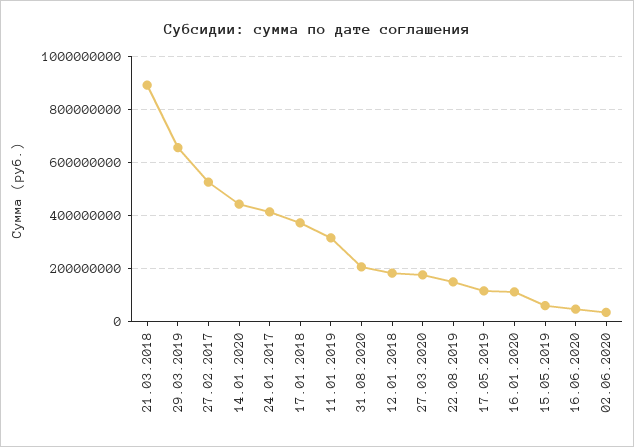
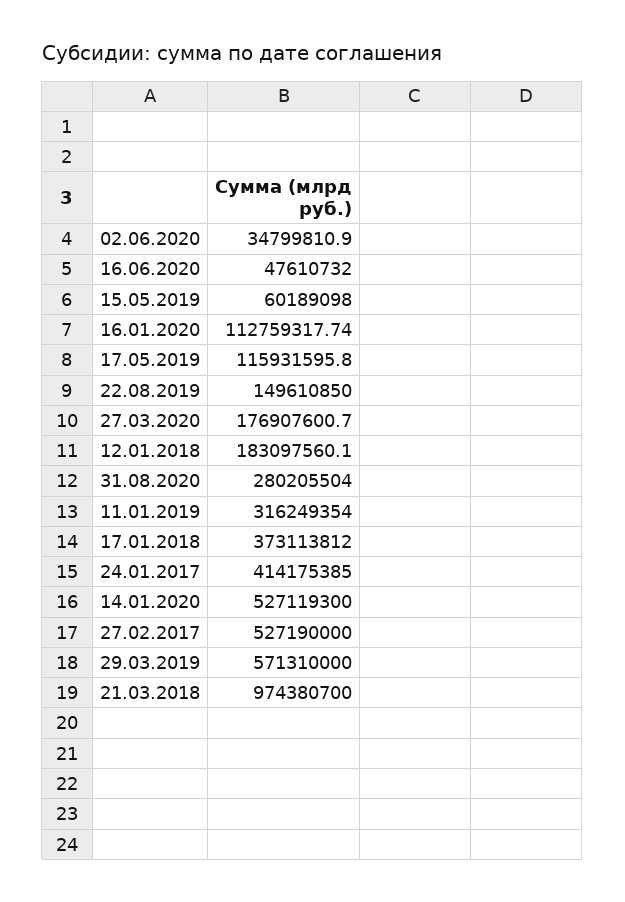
  {
-   "21.03.2018": 900000000,
+   "21.03.2018": 974380700,
-   "29.03.2019": 650000000,
+   "29.03.2019": 571310000,
    "27.02.2017": 527190000,
-   "14.01.2020": 450000000,
+   "14.01.2020": 527119300,
    "24.01.2017": 414175385,
    "17.01.2018": 373113812,
    "11.01.2019": 316249354,
-   "31.08.2020": 200000000,
+   "31.08.2020": 280205504,
    "12.01.2018": 183097560.1,
    "27.03.2020": 176907600.7,
    "22.08.2019": 149610850,
    "17.05.2019": 115931595.8,
    "16.01.2020": 112759317.74,
    "15.05.2019": 60189098,
    "16.06.2020": 47610732,
    "02.06.2020": 34799810.9
  }

